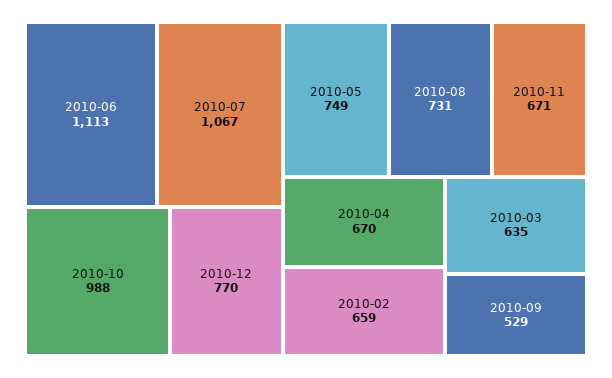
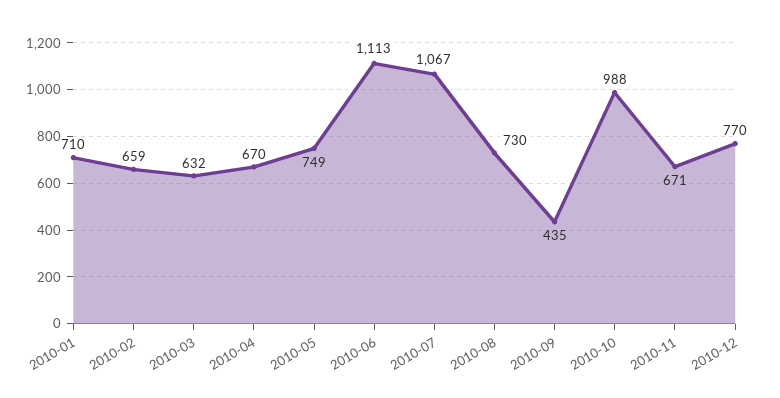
  {
    "2010-06": 1113,
    "2010-07": 1067,
    "2010-10": 988,
    "2010-12": 770,
    "2010-05": 749,
-   "2010-08": 731,
+   "2010-08": 730,
    "2010-11": 671,
    "2010-04": 670,
    "2010-02": 659,
-   "2010-03": 635,
+   "2010-03": 632,
-   "2010-09": 529
+   "2010-09": 435,
+   "2010-01": 710
  }

